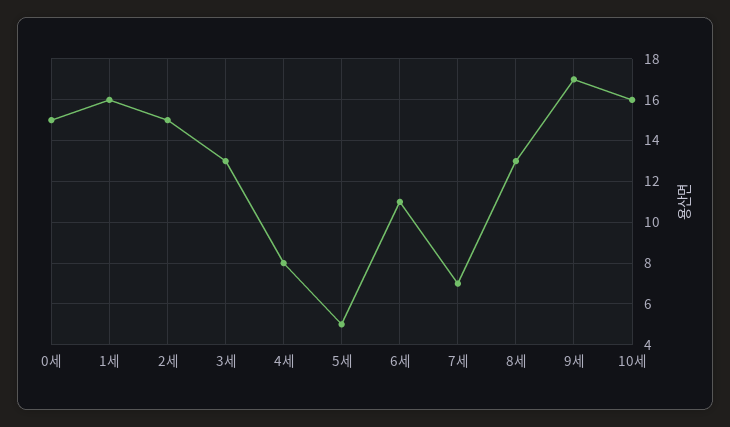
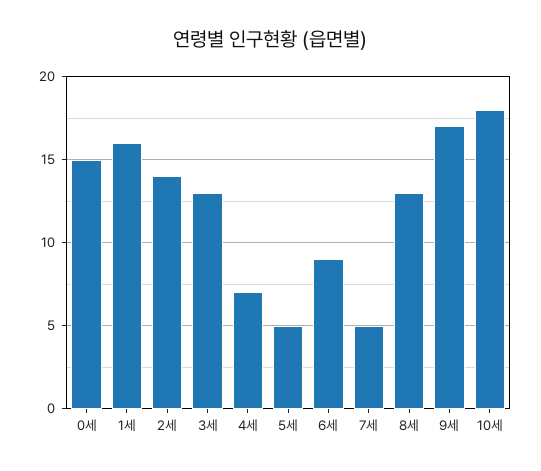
  {
    "0세": 15,
    "1세": 16,
-   "2세": 15,
+   "2세": 14,
    "3세": 13,
-   "4세": 8,
+   "4세": 7,
    "5세": 5,
-   "6세": 11,
+   "6세": 9,
-   "7세": 7,
+   "7세": 5,
    "8세": 13,
    "9세": 17,
-   "10세": 16
+   "10세": 18
  }

